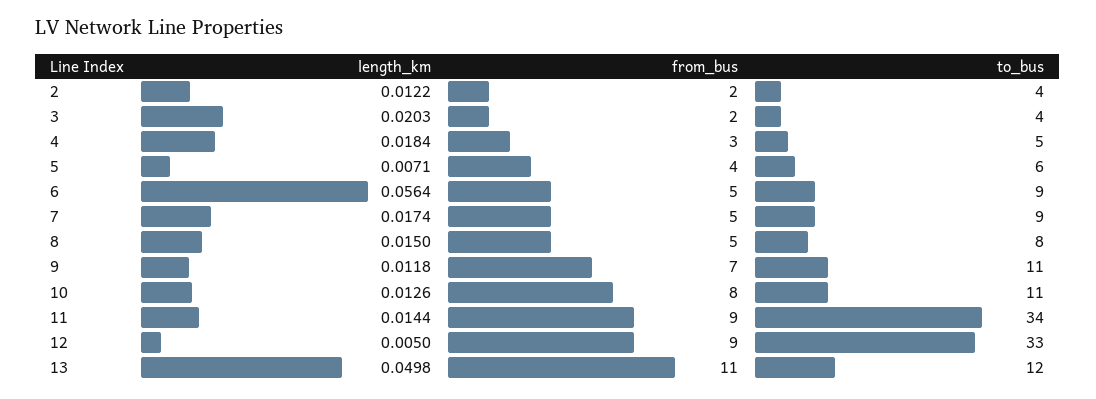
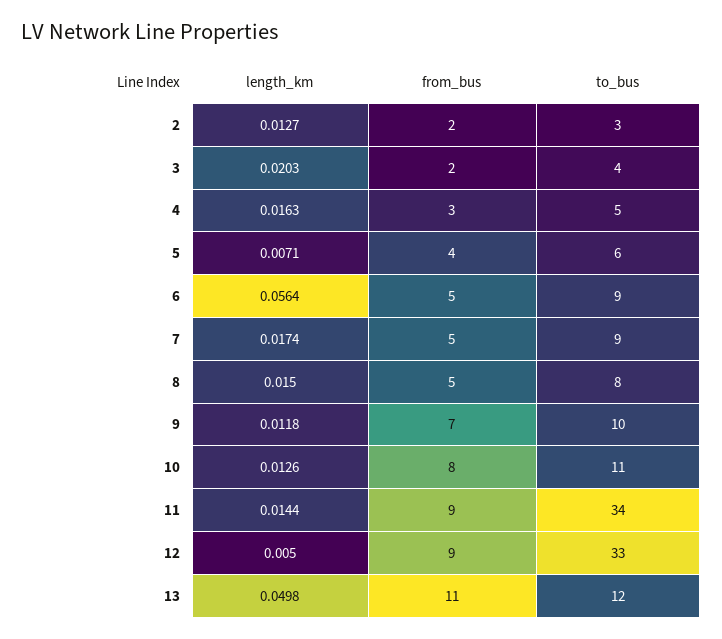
  {
    "length_km": {
-     "2": 0.0122,
+     "2": 0.0127,
      "3": 0.0203,
-     "4": 0.0184,
+     "4": 0.0163,
      "5": 0.0071,
      "6": 0.0564,
      "7": 0.0174,
      "8": 0.015,
      "9": 0.0118,
      "10": 0.0126,
      "11": 0.0144,
      "12": 0.005,
      "13": 0.0498
    },
    "from_bus": {
      "2": 2,
      "3": 2,
      "4": 3,
      "5": 4,
      "6": 5,
      "7": 5,
      "8": 5,
      "9": 7,
      "10": 8,
      "11": 9,
      "12": 9,
      "13": 11
    },
    "to_bus": {
-     "2": 4,
+     "2": 3,
      "3": 4,
      "4": 5,
      "5": 6,
      "6": 9,
      "7": 9,
      "8": 8,
-     "9": 11,
+     "9": 10,
      "10": 11,
      "11": 34,
      "12": 33,
      "13": 12
    }
  }

